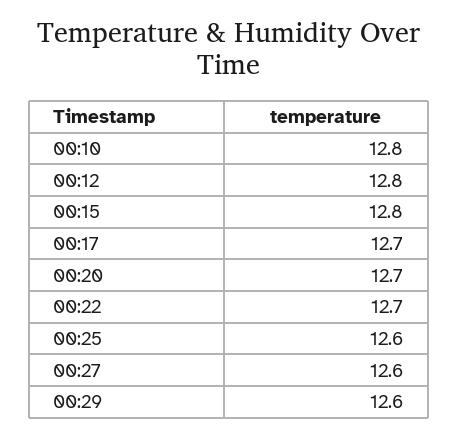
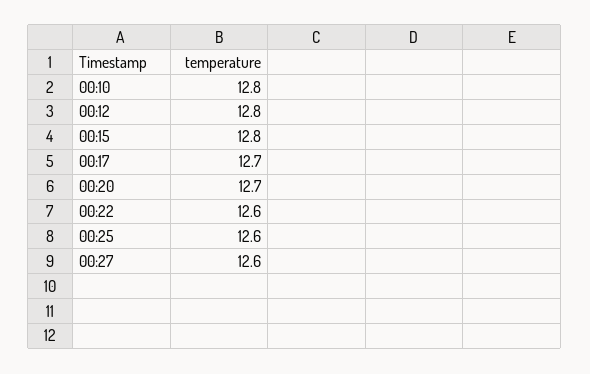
  {
    "00:10": 12.8,
    "00:12": 12.8,
    "00:15": 12.8,
    "00:17": 12.7,
    "00:20": 12.7,
-   "00:22": 12.7,
+   "00:22": 12.6,
    "00:25": 12.6,
-   "00:27": 12.6,
+   "00:27": 12.6
-   "00:29": 12.6
  }

